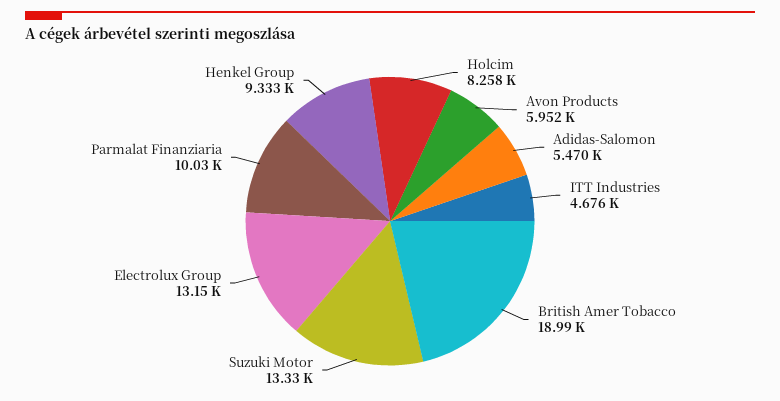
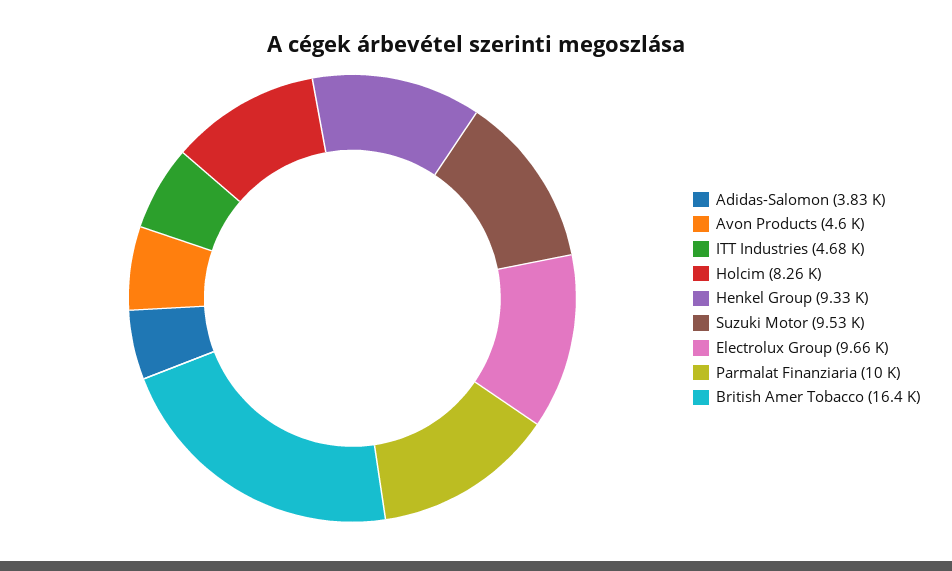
  {
    "Holcim": 8258,
-   "Avon Products": 5952,
+   "Avon Products": 4600,
-   "Adidas-Salomon": 5470,
+   "Adidas-Salomon": 3830,
    "ITT Industries": 4676,
-   "British Amer Tobacco": 18990,
+   "British Amer Tobacco": 16400,
-   "Suzuki Motor": 13330,
+   "Suzuki Motor": 9530,
-   "Electrolux Group": 13150,
+   "Electrolux Group": 9660,
    "Parmalat Finanziaria": 10030,
    "Henkel Group": 9333
  }

